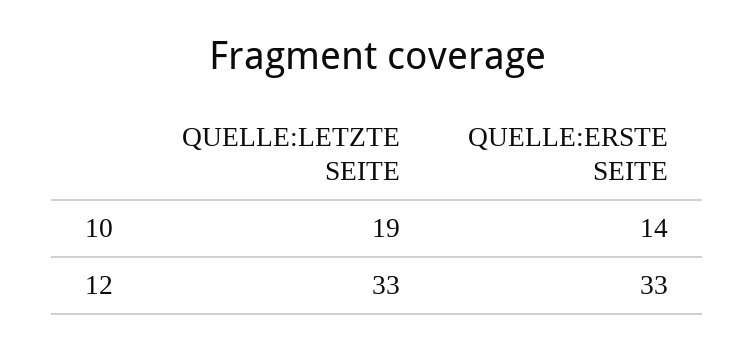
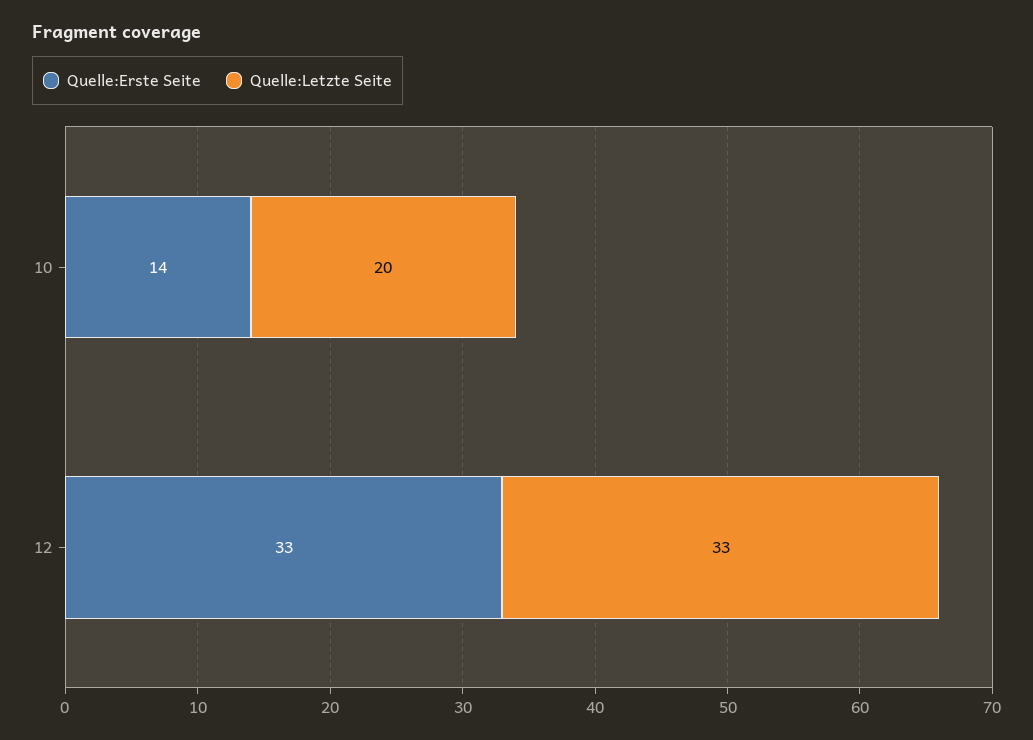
  {
    "QUELLE:LETZTE SEITE": {
-     "10": 19,
+     "10": 20,
      "12": 33
    },
    "QUELLE:ERSTE SEITE": {
      "10": 14,
      "12": 33
    }
  }

